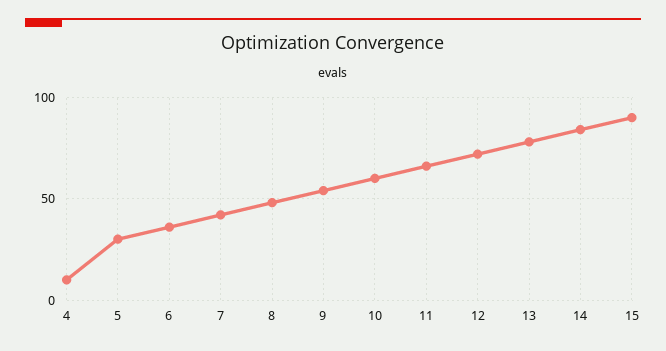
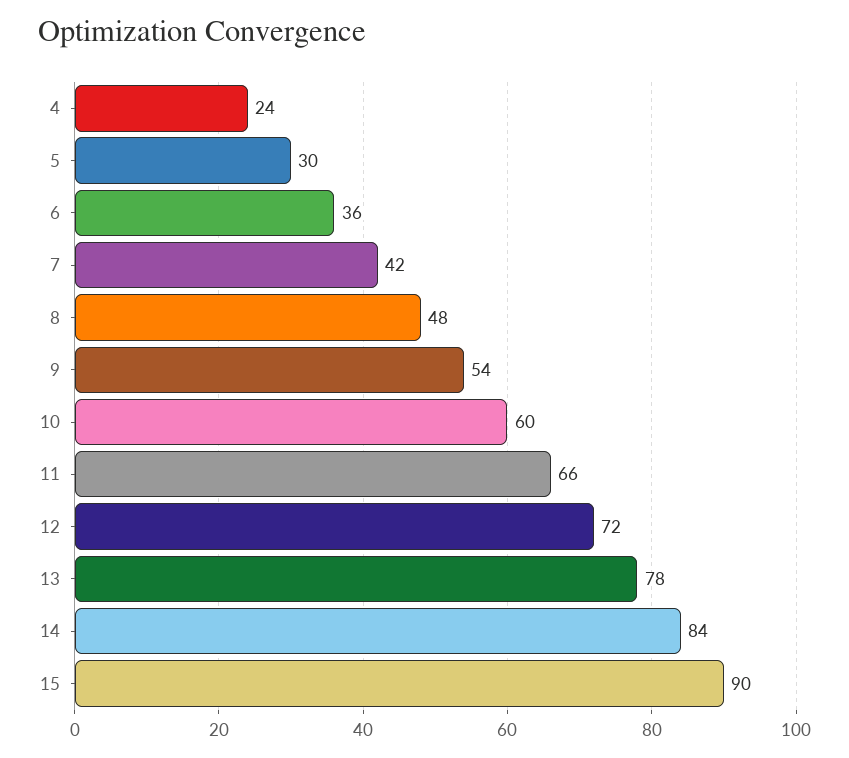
  {
-   "4": 10,
+   "4": 24,
    "5": 30,
    "6": 36,
    "7": 42,
    "8": 48,
    "9": 54,
    "10": 60,
    "11": 66,
    "12": 72,
    "13": 78,
    "14": 84,
    "15": 90
  }

